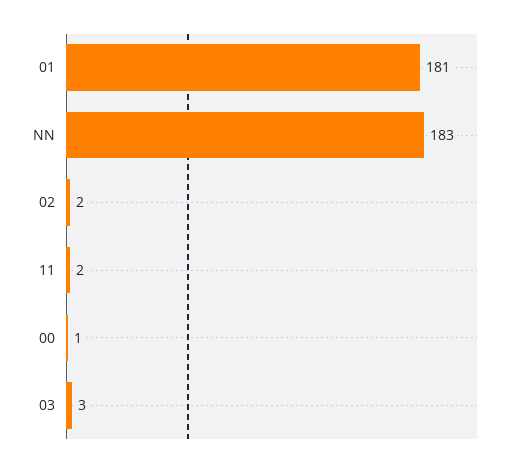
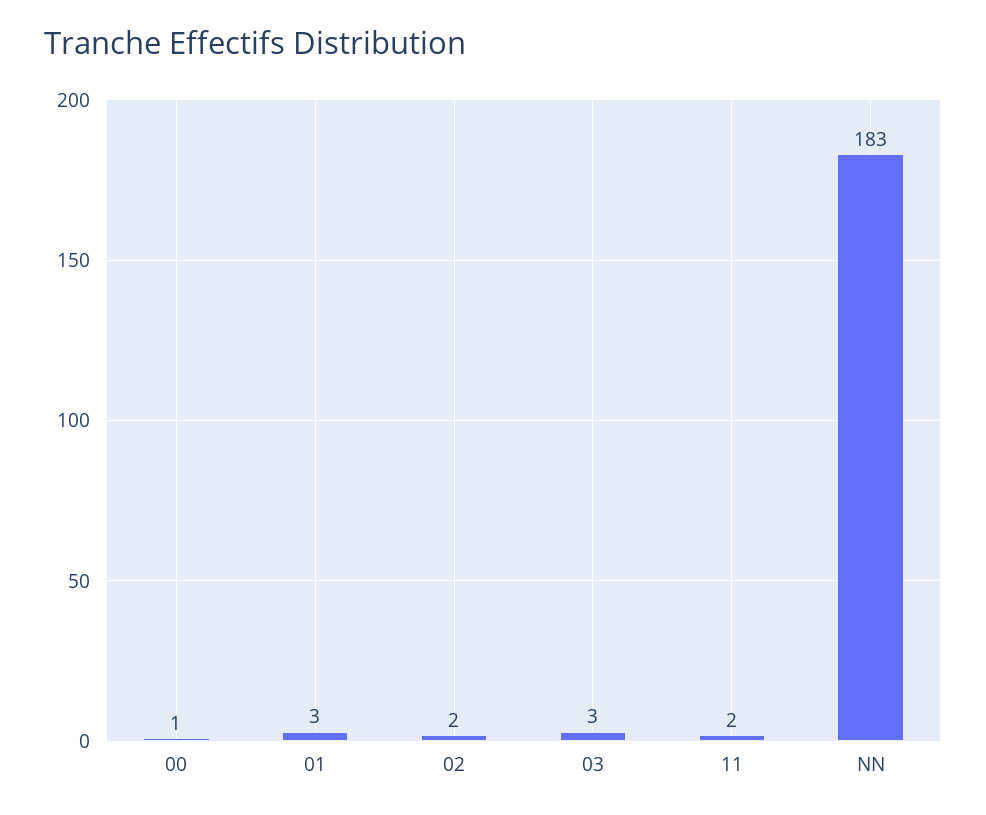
  {
-   "01": 181,
+   "01": 3,
    "NN": 183,
    "02": 2,
    "11": 2,
    "00": 1,
    "03": 3
  }

